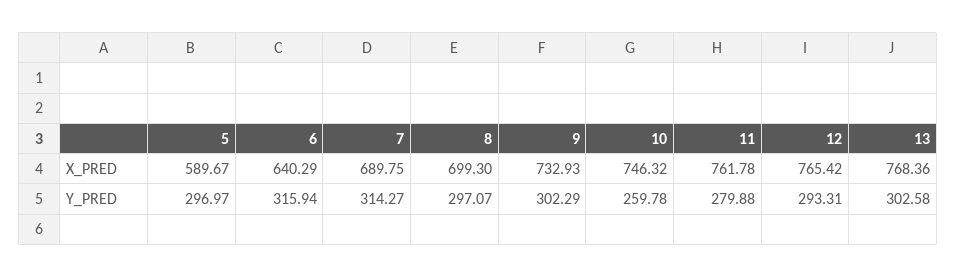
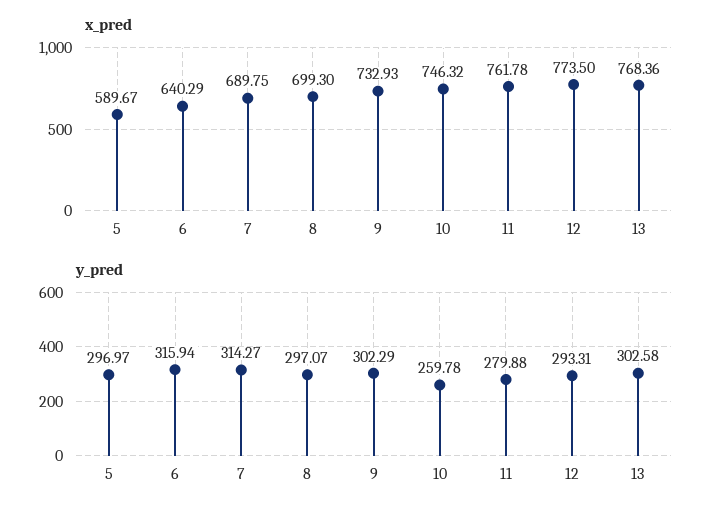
  {
    "X_PRED": {
      "5": 589.67,
      "6": 640.29,
      "7": 689.75,
      "8": 699.3,
      "9": 732.93,
      "10": 746.32,
      "11": 761.78,
-     "12": 765.42,
+     "12": 773.5,
      "13": 768.36
    },
    "Y_PRED": {
      "5": 296.97,
      "6": 315.94,
      "7": 314.27,
      "8": 297.07,
      "9": 302.29,
      "10": 259.78,
      "11": 279.88,
      "12": 293.31,
      "13": 302.58
    }
  }

